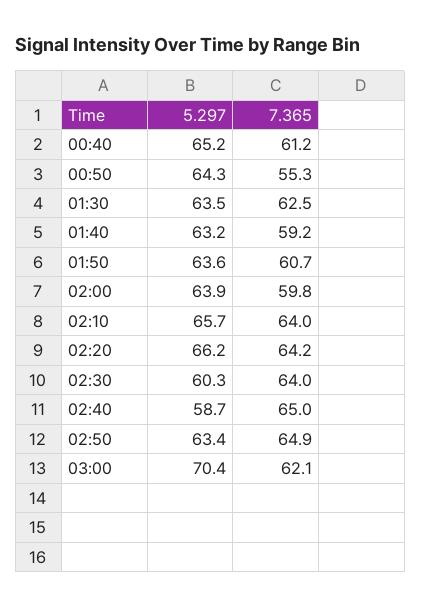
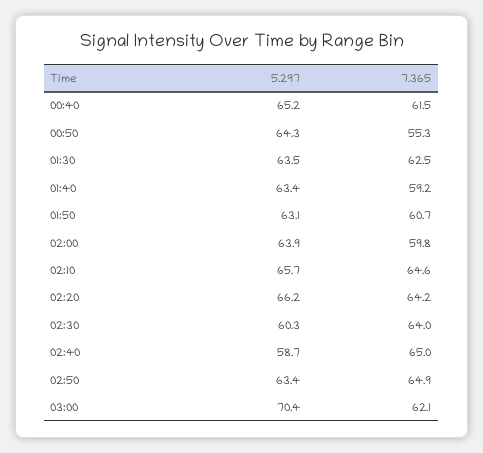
  {
    "5.297": {
      "00:40": 65.2,
      "00:50": 64.3,
      "01:30": 63.5,
-     "01:40": 63.2,
+     "01:40": 63.4,
-     "01:50": 63.6,
+     "01:50": 63.1,
      "02:00": 63.9,
      "02:10": 65.7,
      "02:20": 66.2,
      "02:30": 60.3,
      "02:40": 58.7,
      "02:50": 63.4,
      "03:00": 70.4
    },
    "7.365": {
-     "00:40": 61.2,
+     "00:40": 61.5,
      "00:50": 55.3,
      "01:30": 62.5,
      "01:40": 59.2,
      "01:50": 60.7,
      "02:00": 59.8,
-     "02:10": 64,
+     "02:10": 64.6,
      "02:20": 64.2,
      "02:30": 64,
      "02:40": 65,
      "02:50": 64.9,
      "03:00": 62.1
    }
  }

